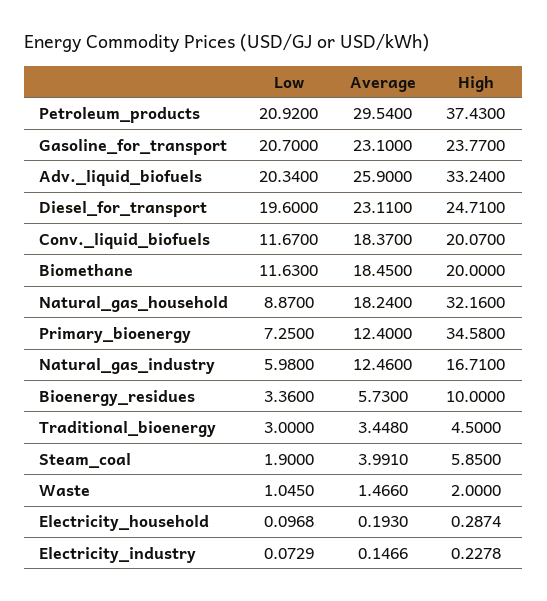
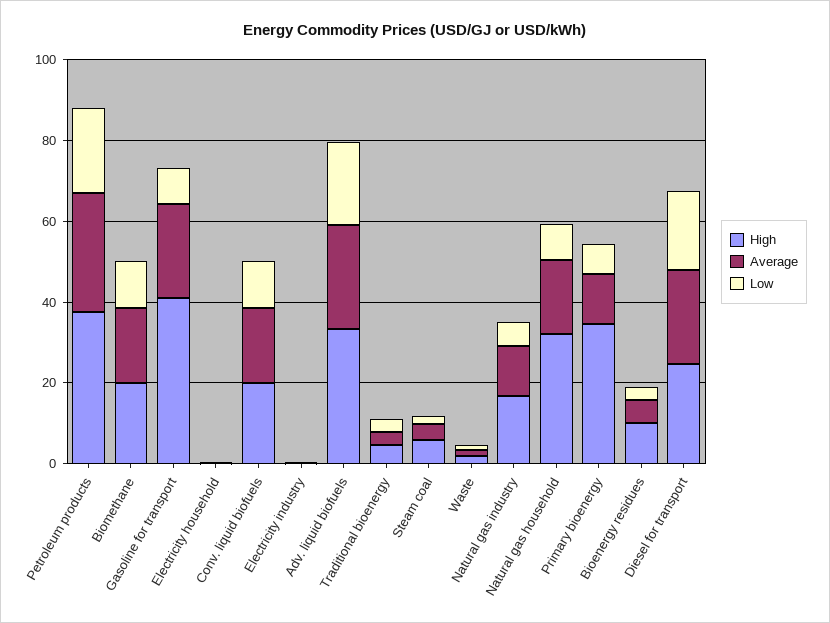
  {
    "Low": {
      "Petroleum_products": 20.92,
-     "Gasoline_for_transport": 20.7,
+     "Gasoline_for_transport": 10,
      "Adv._liquid_biofuels": 20.34,
      "Diesel_for_transport": 19.6,
      "Conv._liquid_biofuels": 11.67,
      "Biomethane": 11.63,
      "Natural_gas_household": 8.87,
      "Primary_bioenergy": 7.25,
      "Natural_gas_industry": 5.98,
      "Bioenergy_residues": 3.36,
      "Traditional_bioenergy": 3,
      "Steam_coal": 1.9,
      "Waste": 1.045,
      "Electricity_household": 0.0968,
      "Electricity_industry": 0.0729
    },
    "Average": {
      "Petroleum_products": 29.54,
      "Gasoline_for_transport": 23.1,
      "Adv._liquid_biofuels": 25.9,
      "Diesel_for_transport": 23.11,
      "Conv._liquid_biofuels": 18.37,
      "Biomethane": 18.45,
      "Natural_gas_household": 18.24,
      "Primary_bioenergy": 12.4,
      "Natural_gas_industry": 12.46,
      "Bioenergy_residues": 5.73,
      "Traditional_bioenergy": 3.448,
      "Steam_coal": 3.991,
      "Waste": 1.466,
      "Electricity_household": 0.193,
      "Electricity_industry": 0.1466
    },
    "High": {
      "Petroleum_products": 37.43,
-     "Gasoline_for_transport": 23.77,
+     "Gasoline_for_transport": 40,
      "Adv._liquid_biofuels": 33.24,
      "Diesel_for_transport": 24.71,
      "Conv._liquid_biofuels": 20.07,
      "Biomethane": 20,
      "Natural_gas_household": 32.16,
      "Primary_bioenergy": 34.58,
      "Natural_gas_industry": 16.71,
      "Bioenergy_residues": 10,
      "Traditional_bioenergy": 4.5,
      "Steam_coal": 5.85,
      "Waste": 2,
      "Electricity_household": 0.2874,
      "Electricity_industry": 0.2278
    }
  }

